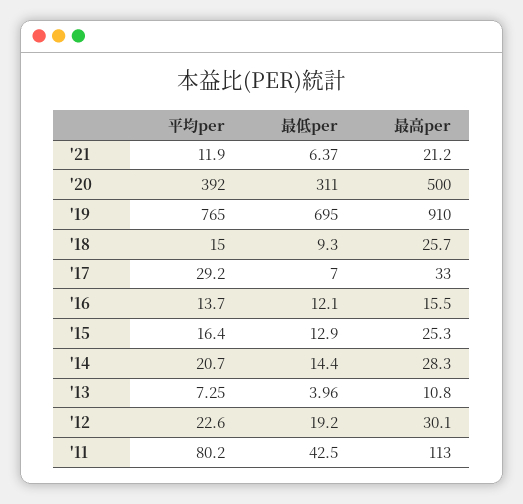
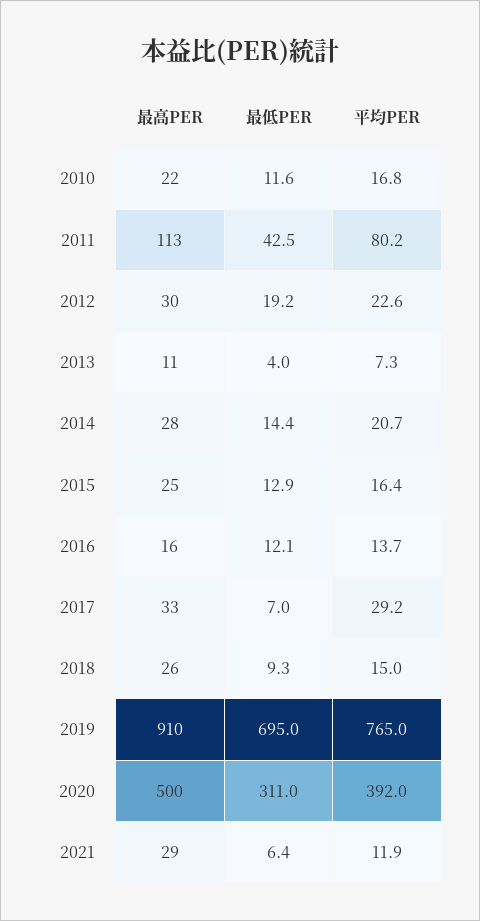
  {
    "平均per": {
      "'21": 11.9,
      "'20": 392,
      "'19": 765,
      "'18": 15,
      "'17": 29.2,
      "'16": 13.7,
      "'15": 16.4,
      "'14": 20.7,
      "'13": 7.25,
      "'12": 22.6,
-     "'11": 80.2
+     "'11": 80.2,
+     "2010": 16.8
    },
    "最低per": {
      "'21": 6.37,
      "'20": 311,
      "'19": 695,
      "'18": 9.3,
      "'17": 7,
      "'16": 12.1,
      "'15": 12.9,
      "'14": 14.4,
      "'13": 3.96,
      "'12": 19.2,
-     "'11": 42.5
+     "'11": 42.5,
+     "2010": 11.6
    },
    "最高per": {
-     "'21": 21.2,
+     "'21": 29,
      "'20": 500,
      "'19": 910,
      "'18": 25.7,
      "'17": 33,
      "'16": 15.5,
      "'15": 25.3,
      "'14": 28.3,
      "'13": 10.8,
      "'12": 30.1,
-     "'11": 113
+     "'11": 113,
+     "2010": 22
    }
  }

